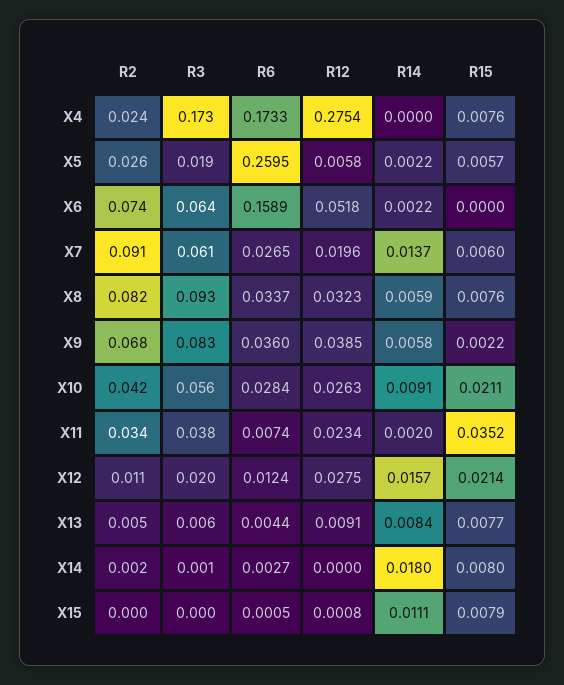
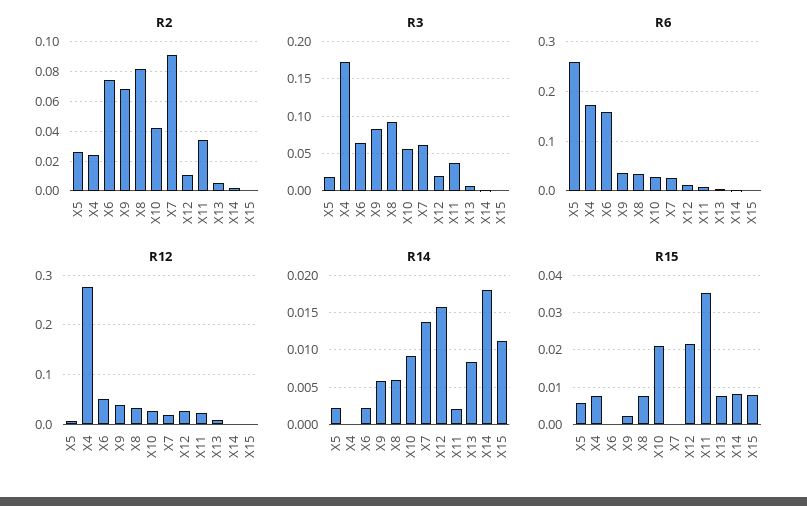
  {
    "R2": {
      "X4": 0.024,
      "X5": 0.026,
      "X6": 0.074,
      "X7": 0.091,
      "X8": 0.082,
      "X9": 0.068,
      "X10": 0.042,
      "X11": 0.034,
      "X12": 0.011,
      "X13": 0.005,
      "X14": 0.002,
      "X15": 0
    },
    "R3": {
      "X4": 0.173,
      "X5": 0.019,
      "X6": 0.064,
      "X7": 0.061,
      "X8": 0.093,
      "X9": 0.083,
      "X10": 0.056,
      "X11": 0.038,
      "X12": 0.02,
      "X13": 0.006,
      "X14": 0.001,
      "X15": 0
    },
    "R6": {
      "X4": 0.1733,
      "X5": 0.2595,
      "X6": 0.1589,
      "X7": 0.0265,
      "X8": 0.0337,
      "X9": 0.036,
      "X10": 0.0284,
      "X11": 0.0074,
      "X12": 0.0124,
      "X13": 0.0044,
      "X14": 0.0027,
      "X15": 0.0005
    },
    "R12": {
      "X4": 0.2754,
      "X5": 0.0058,
      "X6": 0.0518,
      "X7": 0.0196,
      "X8": 0.0323,
      "X9": 0.0385,
      "X10": 0.0263,
      "X11": 0.0234,
      "X12": 0.0275,
      "X13": 0.0091,
      "X14": 0,
      "X15": 0.0008
    },
    "R14": {
      "X4": 0,
      "X5": 0.0022,
      "X6": 0.0022,
      "X7": 0.0137,
      "X8": 0.0059,
      "X9": 0.0058,
      "X10": 0.0091,
      "X11": 0.002,
      "X12": 0.0157,
      "X13": 0.0084,
      "X14": 0.018,
      "X15": 0.0111
    },
    "R15": {
      "X4": 0.0076,
      "X5": 0.0057,
      "X6": 0,
-     "X7": 0.006,
+     "X7": 0,
      "X8": 0.0076,
      "X9": 0.0022,
      "X10": 0.0211,
      "X11": 0.0352,
      "X12": 0.0214,
      "X13": 0.0077,
      "X14": 0.008,
      "X15": 0.0079
    }
  }

